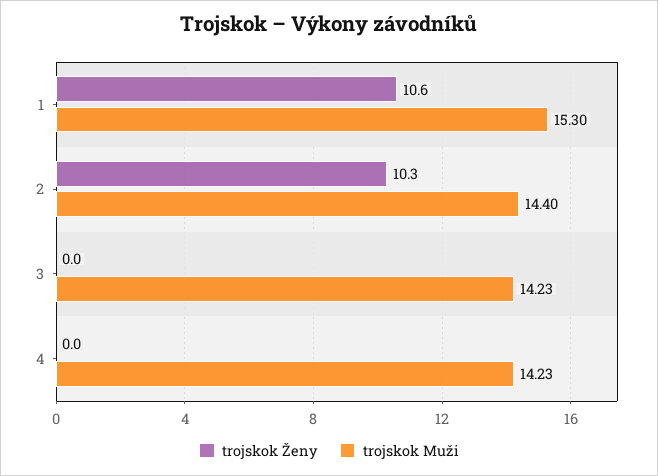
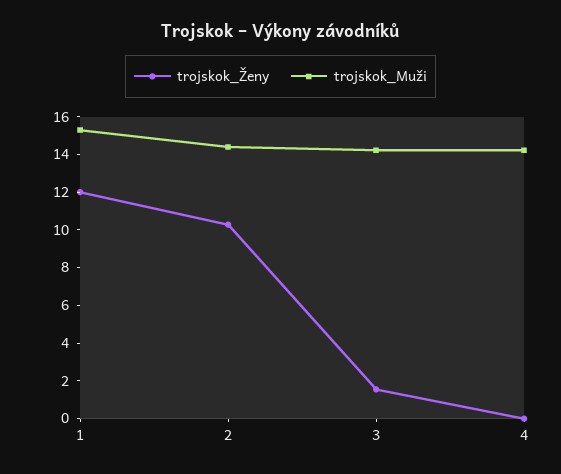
  {
    "trojskok Ženy": {
-     "1": 10.6,
+     "1": 12,
      "2": 10.3,
-     "3": 0,
+     "3": 1.5,
      "4": 0
    },
    "trojskok Muži": {
      "1": 15.3,
      "2": 14.4,
      "3": 14.23,
      "4": 14.23
    }
  }

